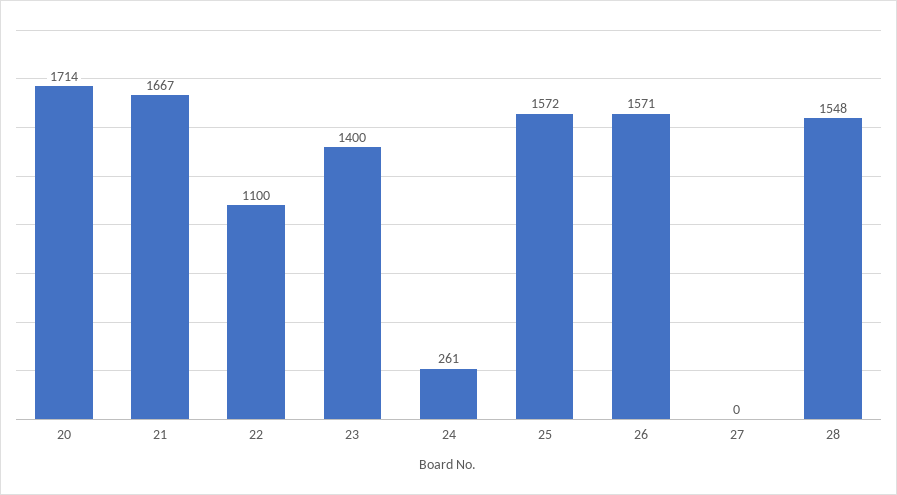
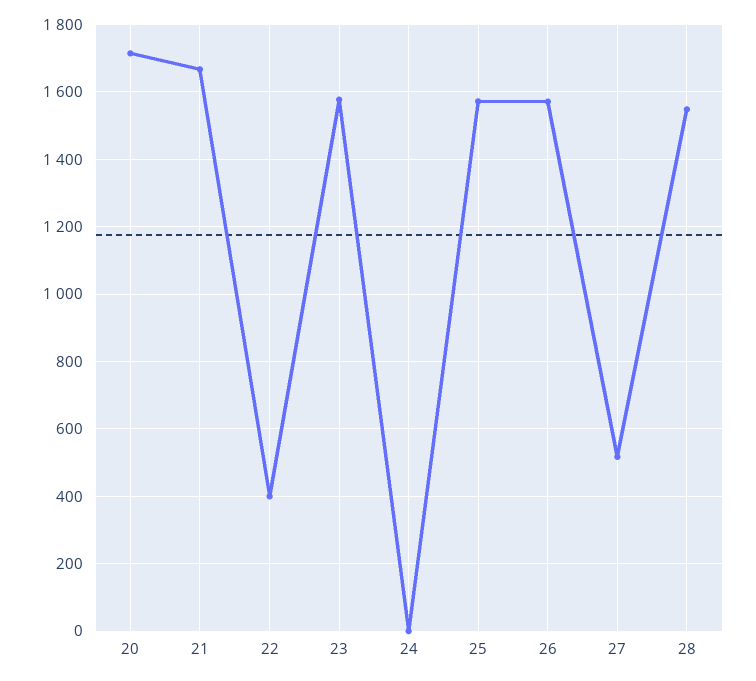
  {
    "20": 1714,
    "21": 1667,
-   "22": 1100,
+   "22": 400,
-   "23": 1400,
+   "23": 1580,
-   "24": 261,
+   "24": 0,
    "25": 1572,
    "26": 1571,
-   "27": 0,
+   "27": 520,
    "28": 1548
  }

